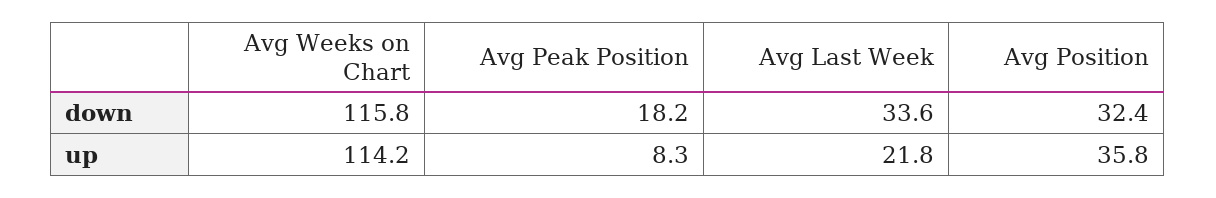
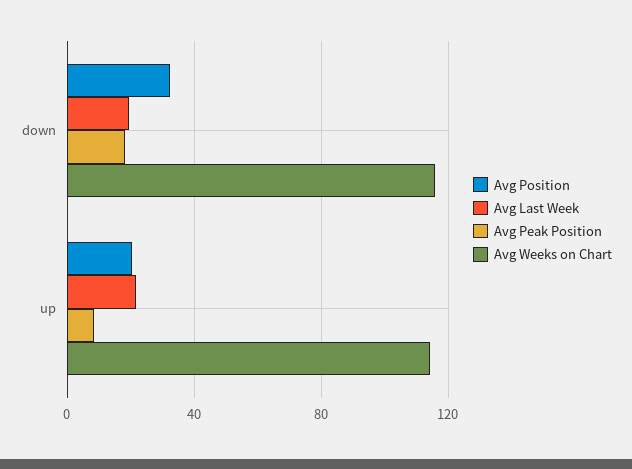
  {
    "Avg Weeks on Chart": {
      "down": 115.8,
      "up": 114.2
    },
    "Avg Peak Position": {
      "down": 18.2,
      "up": 8.3
    },
    "Avg Last Week": {
-     "down": 33.6,
+     "down": 20,
      "up": 21.8
    },
    "Avg Position": {
      "down": 32.4,
-     "up": 35.8
+     "up": 20
    }
  }

